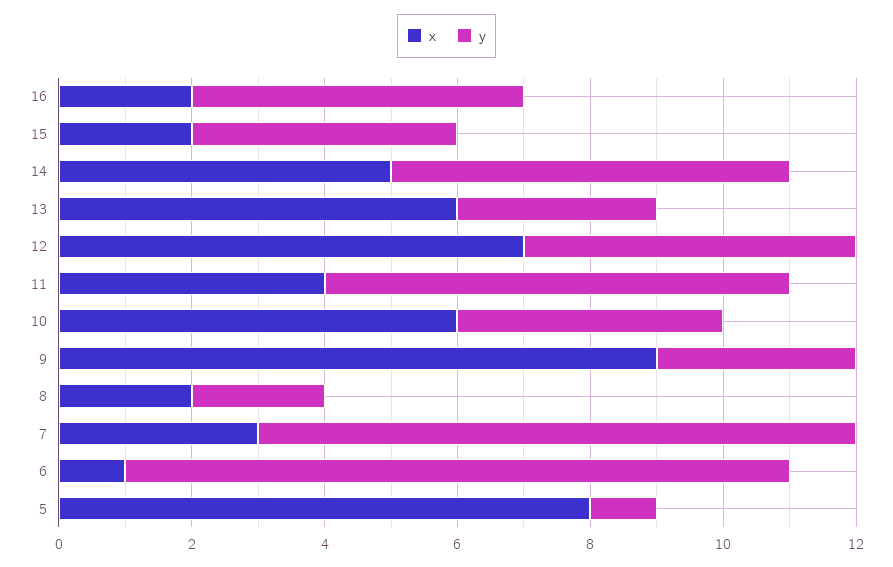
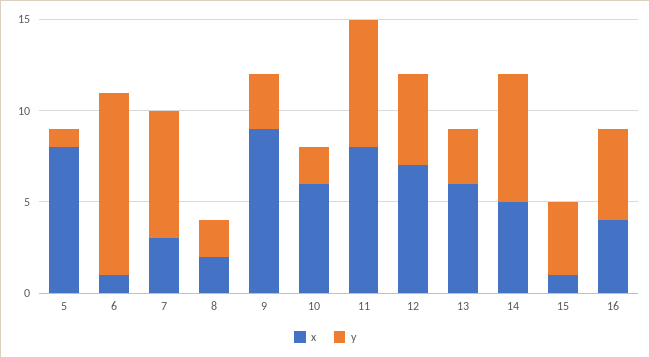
  {
    "x": {
-     "16": 2,
+     "16": 4,
-     "15": 2,
+     "15": 1,
      "14": 5,
      "13": 6,
      "12": 7,
-     "11": 4,
+     "11": 8,
      "10": 6,
      "9": 9,
      "8": 2,
      "7": 3,
      "6": 1,
      "5": 8
    },
    "y": {
      "16": 5,
      "15": 4,
-     "14": 6,
+     "14": 7,
      "13": 3,
      "12": 5,
      "11": 7,
-     "10": 4,
+     "10": 2,
      "9": 3,
      "8": 2,
-     "7": 9,
+     "7": 7,
      "6": 10,
      "5": 1
    }
  }

